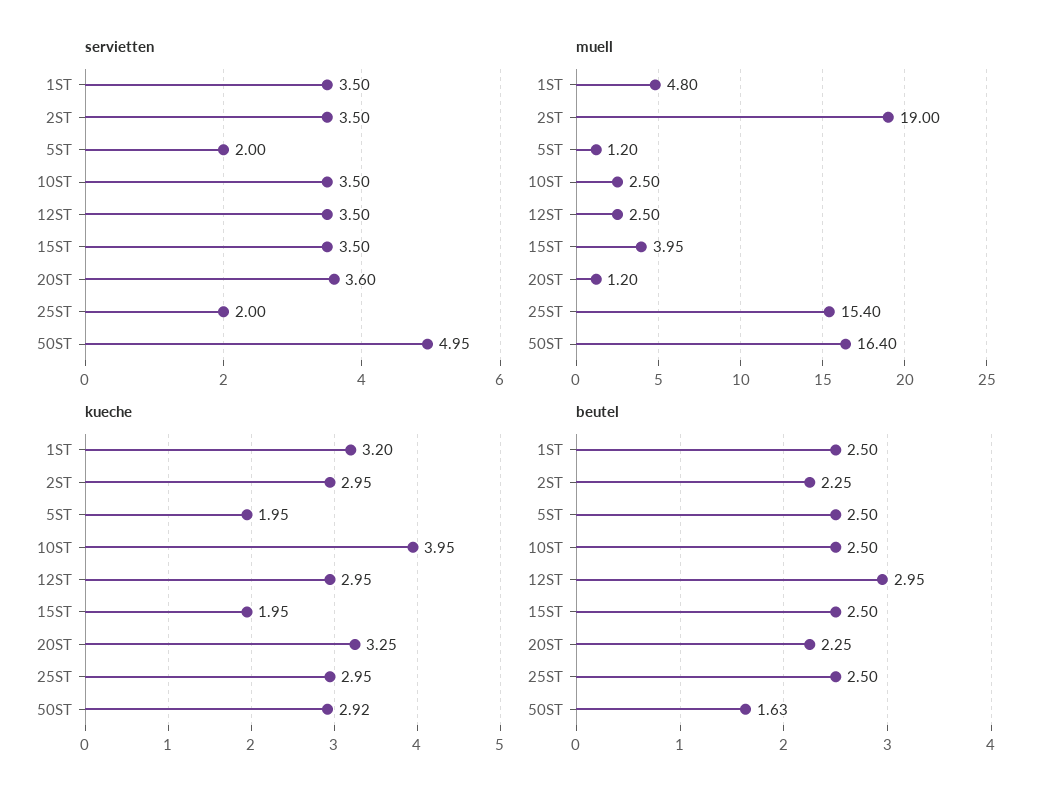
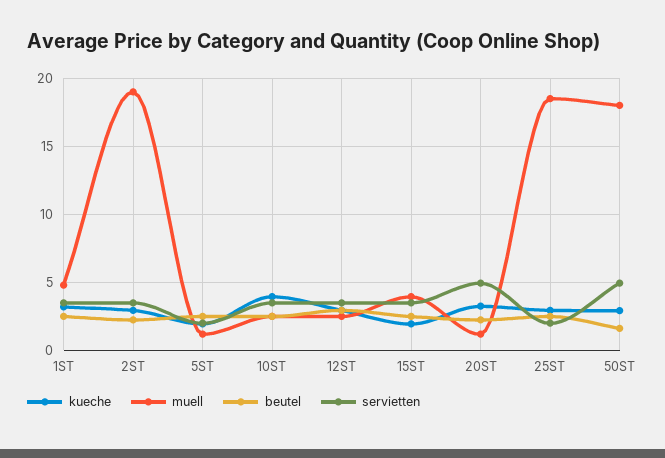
  {
    "servietten": {
      "1ST": 3.5,
      "2ST": 3.5,
      "5ST": 2,
      "10ST": 3.5,
      "12ST": 3.5,
      "15ST": 3.5,
-     "20ST": 3.6,
+     "20ST": 5,
      "25ST": 2,
      "50ST": 4.95
    },
    "muell": {
      "1ST": 4.8,
      "2ST": 19,
      "5ST": 1.2,
      "10ST": 2.5,
      "12ST": 2.5,
      "15ST": 3.95,
      "20ST": 1.2,
-     "25ST": 15.4,
+     "25ST": 18.5,
-     "50ST": 16.4
+     "50ST": 18
    },
    "kueche": {
      "1ST": 3.2,
      "2ST": 2.95,
      "5ST": 1.95,
      "10ST": 3.95,
      "12ST": 2.95,
      "15ST": 1.95,
      "20ST": 3.25,
      "25ST": 2.95,
      "50ST": 2.92
    },
    "beutel": {
      "1ST": 2.5,
      "2ST": 2.25,
      "5ST": 2.5,
      "10ST": 2.5,
      "12ST": 2.95,
      "15ST": 2.5,
      "20ST": 2.25,
      "25ST": 2.5,
      "50ST": 1.63
    }
  }

